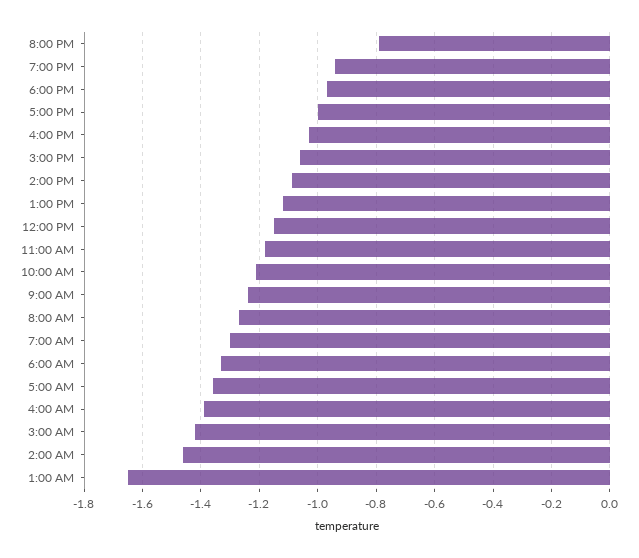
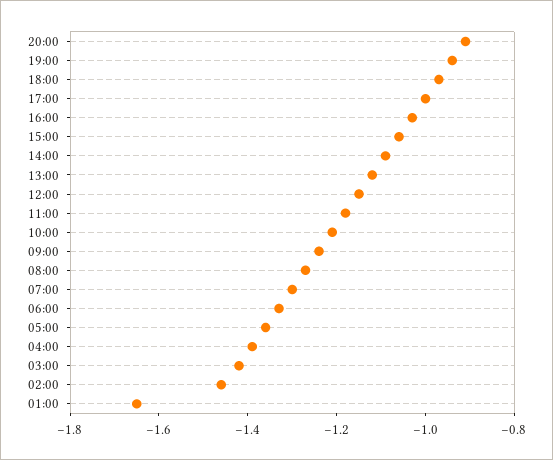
  {
-   "8:00 PM": -0.8,
+   "8:00 PM": -0.9,
    "7:00 PM": -0.95,
    "6:00 PM": -0.95,
    "5:00 PM": -1,
    "4:00 PM": -1.05,
    "3:00 PM": -1.05,
    "2:00 PM": -1.1,
    "1:00 PM": -1.1,
    "12:00 PM": -1.15,
    "11:00 AM": -1.2,
    "10:00 AM": -1.2,
    "9:00 AM": -1.25,
    "8:00 AM": -1.25,
    "7:00 AM": -1.3,
    "6:00 AM": -1.35,
    "5:00 AM": -1.35,
    "4:00 AM": -1.4,
    "3:00 AM": -1.4,
    "2:00 AM": -1.45,
    "1:00 AM": -1.65
  }

